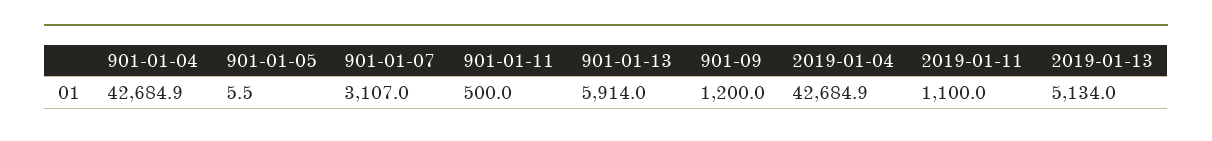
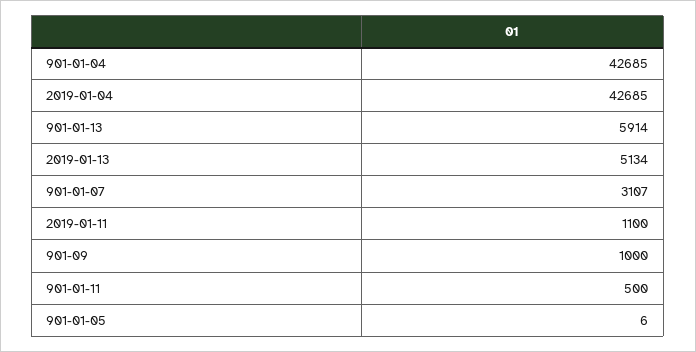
  {
    "901-01-04": 42684.9,
    "901-01-05": 5.5,
    "901-01-07": 3107,
    "901-01-11": 500,
    "901-01-13": 5914,
-   "901-09": 1200,
+   "901-09": 1000,
    "2019-01-04": 42684.9,
    "2019-01-11": 1100,
    "2019-01-13": 5134
  }

